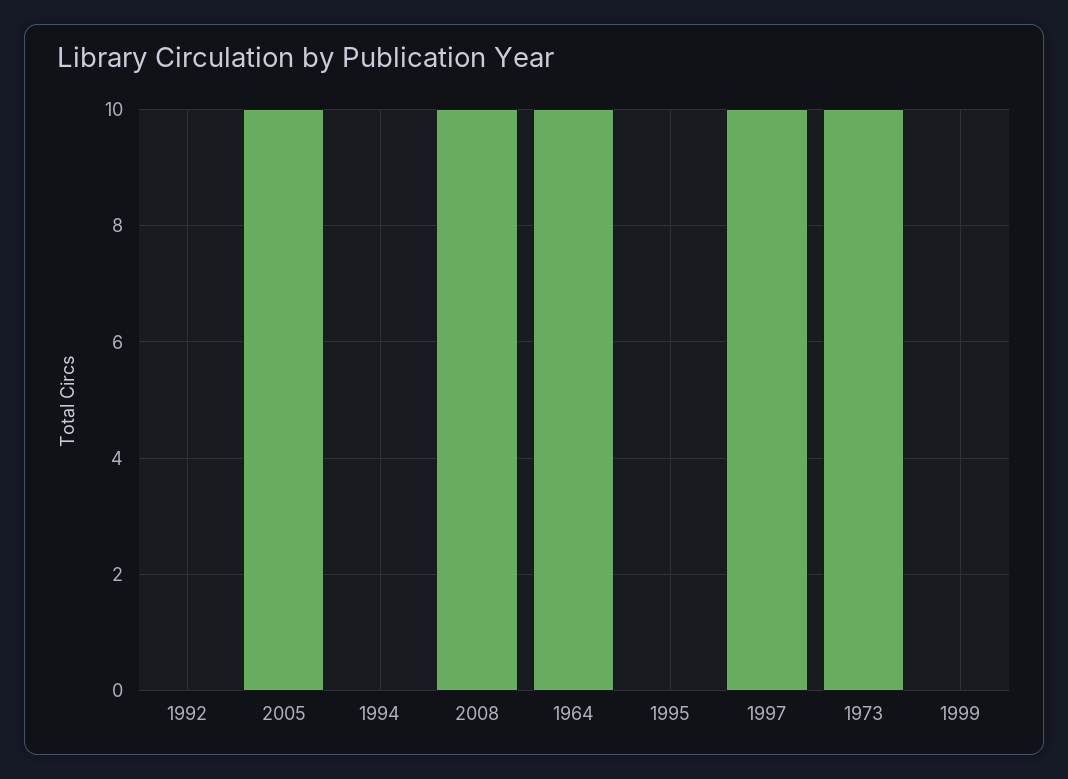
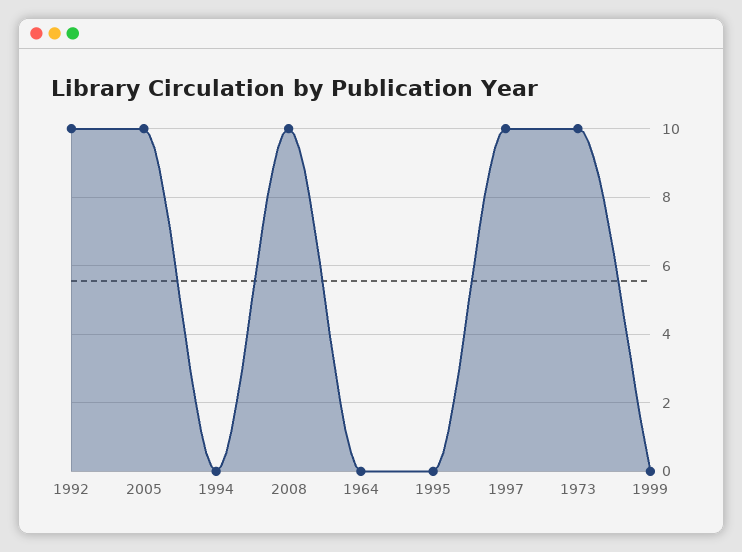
  {
-   "1992": 0,
+   "1992": 10,
    "2005": 10,
    "1994": 0,
    "2008": 10,
-   "1964": 10,
+   "1964": 0,
    "1995": 0,
    "1997": 10,
    "1973": 10,
    "1999": 0
  }

